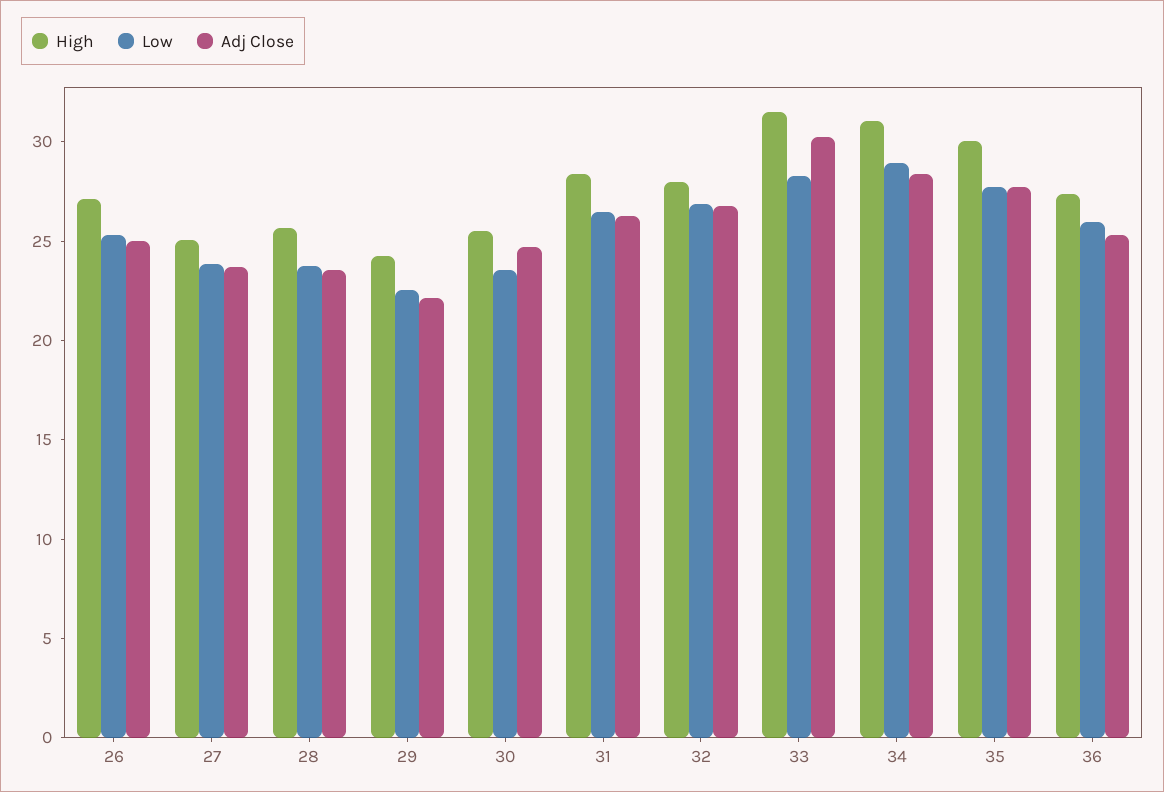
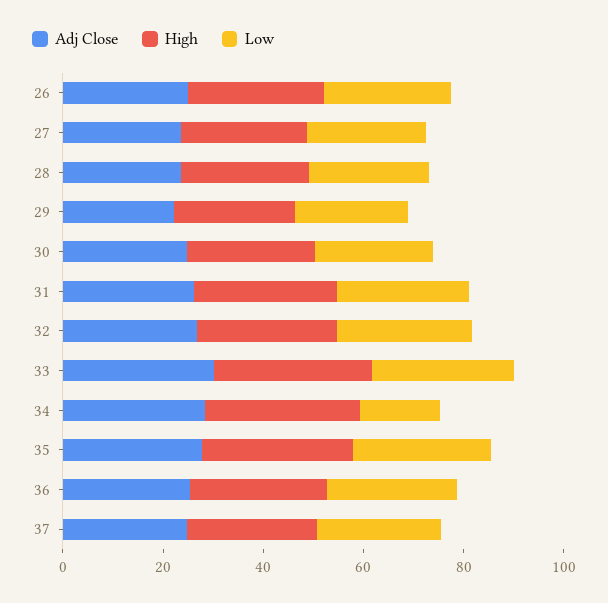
  {
    "High": {
      "26": 27,
      "27": 25,
      "28": 26,
      "29": 24,
      "30": 26,
      "31": 28,
      "32": 28,
      "33": 32,
      "34": 31,
      "35": 30,
-     "36": 27
+     "36": 27,
+     "37": 25
    },
    "Low": {
      "26": 25,
      "27": 24,
      "28": 24,
      "29": 23,
      "30": 24,
      "31": 26,
      "32": 27,
      "33": 28,
-     "34": 29,
+     "34": 15,
      "35": 28,
-     "36": 26
+     "36": 26,
+     "37": 25
    },
    "Adj Close": {
      "26": 25,
      "27": 24,
      "28": 24,
      "29": 22,
      "30": 25,
      "31": 26,
      "32": 27,
      "33": 30,
      "34": 28,
      "35": 28,
-     "36": 25
+     "36": 25,
+     "37": 25
    }
  }

